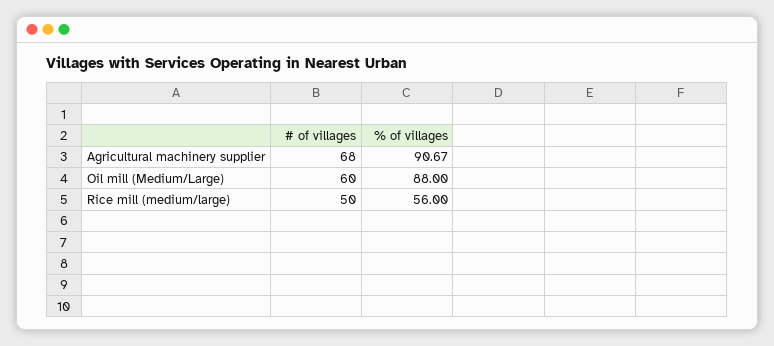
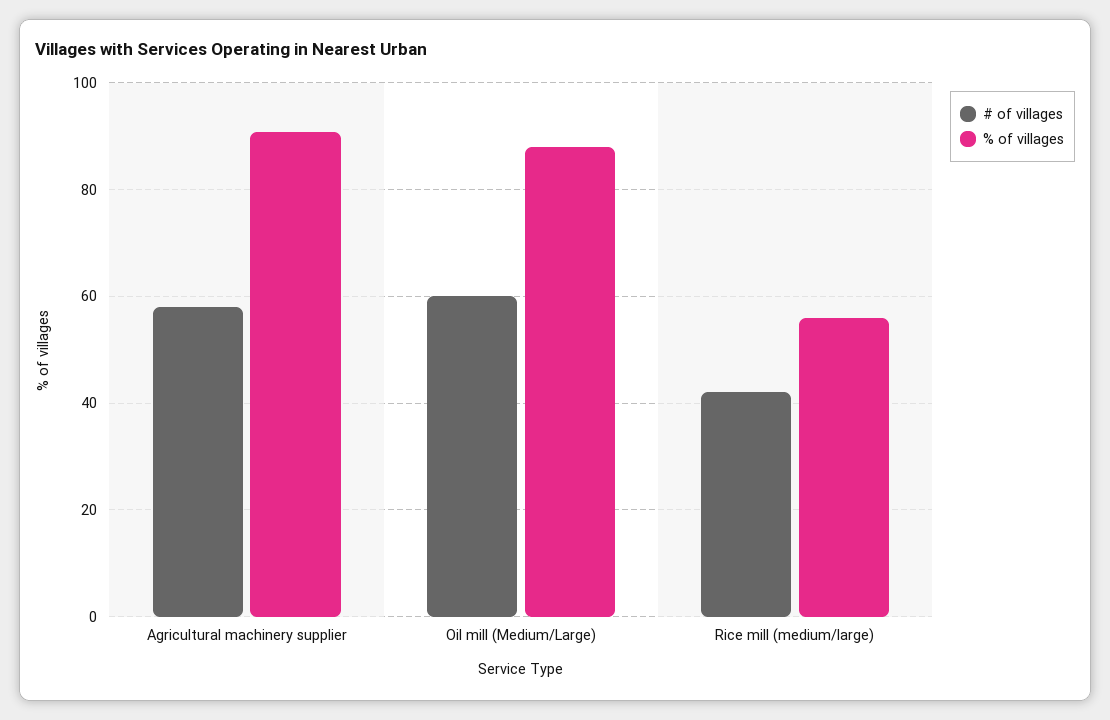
  {
    "# of villages": {
-     "Agricultural machinery supplier": 68,
+     "Agricultural machinery supplier": 58,
      "Oil mill (Medium/Large)": 60,
-     "Rice mill (medium/large)": 50
+     "Rice mill (medium/large)": 42
    },
    "% of villages": {
      "Agricultural machinery supplier": 90.67,
      "Oil mill (Medium/Large)": 88,
      "Rice mill (medium/large)": 56
    }
  }

